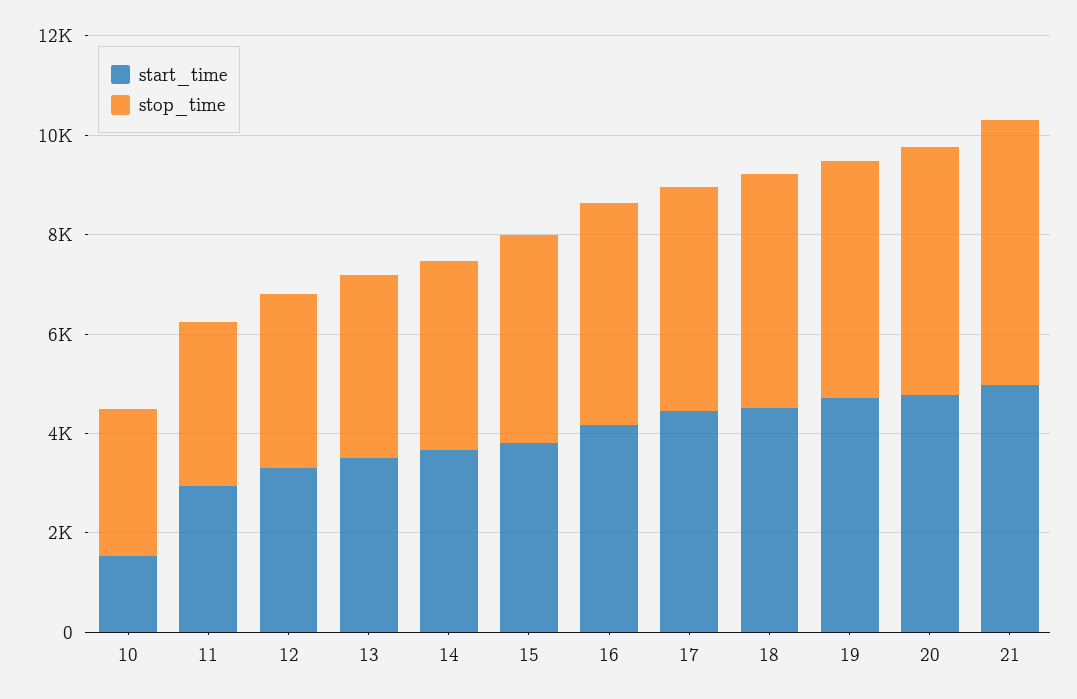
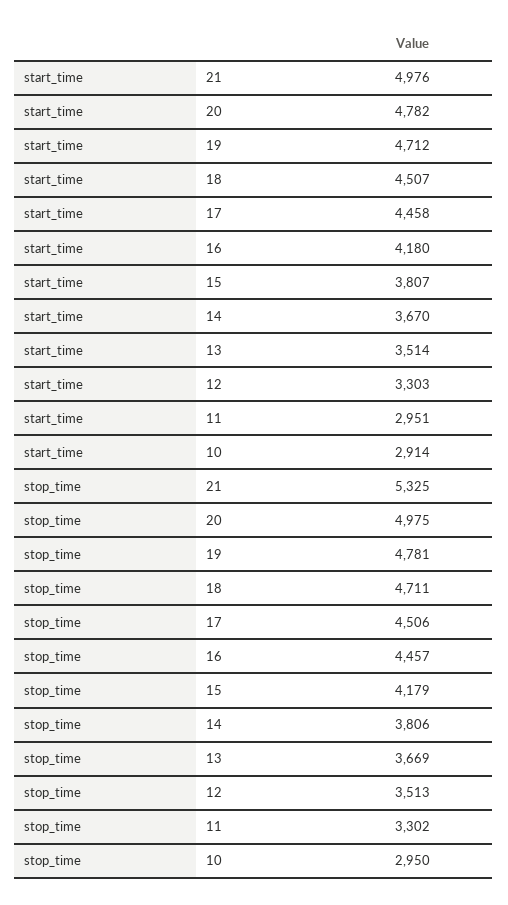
  {
    "start_time": {
-     "10": 1500,
+     "10": 2914,
      "11": 2951,
      "12": 3303,
      "13": 3514,
      "14": 3670,
      "15": 3807,
      "16": 4180,
      "17": 4458,
      "18": 4507,
      "19": 4712,
      "20": 4782,
      "21": 4976
    },
    "stop_time": {
      "10": 2950,
      "11": 3302,
      "12": 3513,
      "13": 3669,
      "14": 3806,
      "15": 4179,
      "16": 4457,
      "17": 4506,
      "18": 4711,
      "19": 4781,
      "20": 4975,
      "21": 5325
    }
  }

